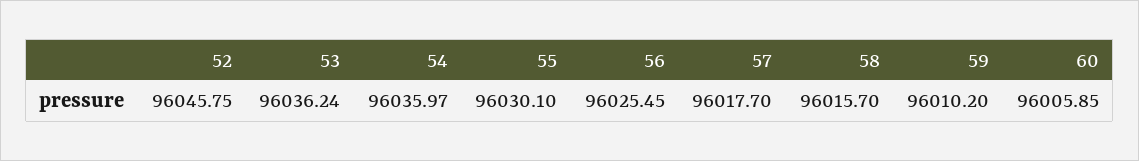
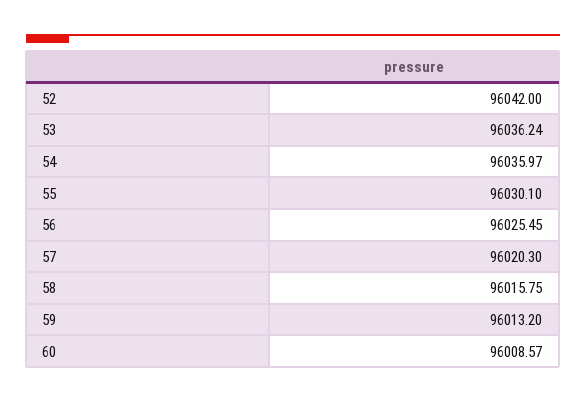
  {
-   "52": 96045.75,
+   "52": 96042,
    "53": 96036.24,
    "54": 96035.97,
    "55": 96030.1,
    "56": 96025.45,
-   "57": 96017.7,
+   "57": 96020.3,
-   "58": 96015.7,
+   "58": 96015.75,
-   "59": 96010.2,
+   "59": 96013.2,
-   "60": 96005.85
+   "60": 96008.57
  }

